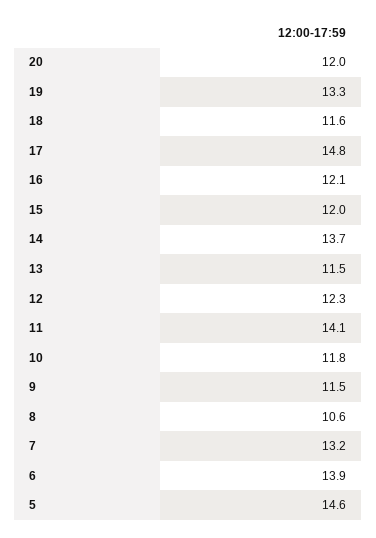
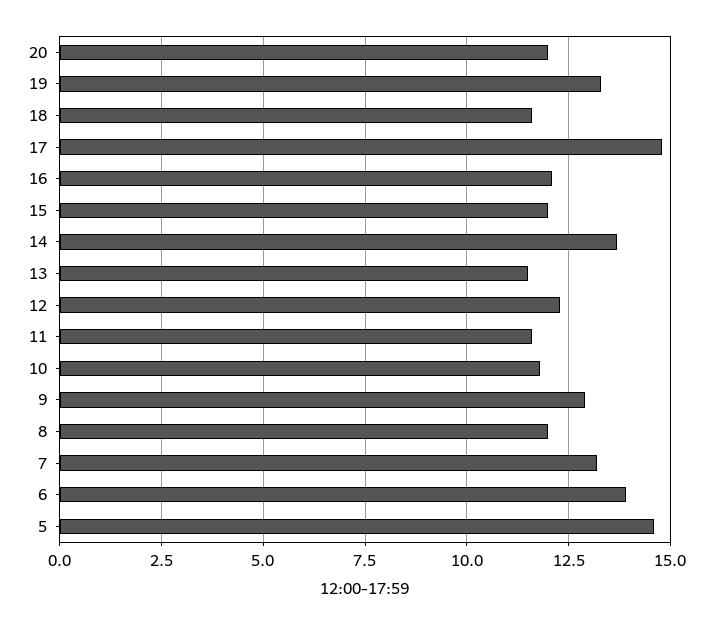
  {
    "20": 12,
    "19": 13.3,
    "18": 11.6,
    "17": 14.8,
    "16": 12.1,
    "15": 12,
    "14": 13.7,
    "13": 11.5,
    "12": 12.3,
-   "11": 14.1,
+   "11": 11.5,
    "10": 11.8,
-   "9": 11.5,
+   "9": 13,
-   "8": 10.6,
+   "8": 12,
    "7": 13.2,
    "6": 13.9,
    "5": 14.6
  }

